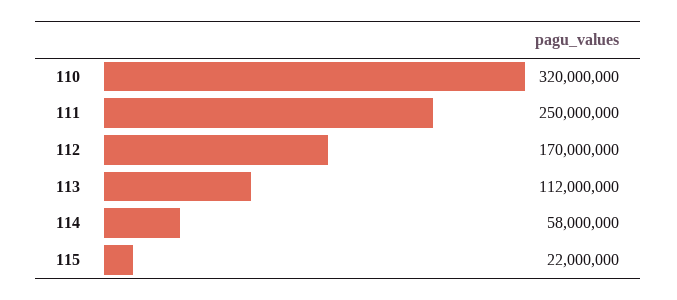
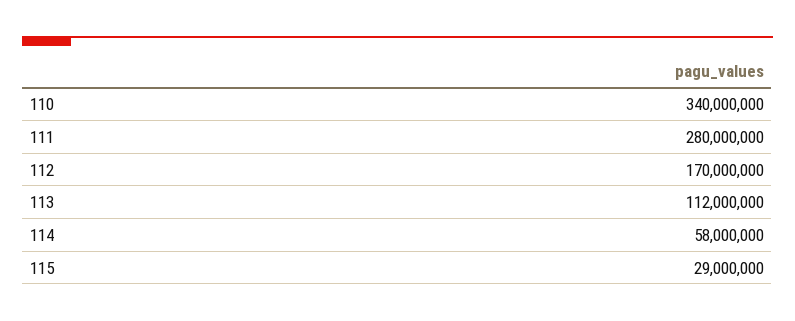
  {
-   "110": 320000000,
+   "110": 340000000,
-   "111": 250000000,
+   "111": 280000000,
    "112": 170000000,
    "113": 112000000,
    "114": 58000000,
-   "115": 22000000
+   "115": 29000000
  }

